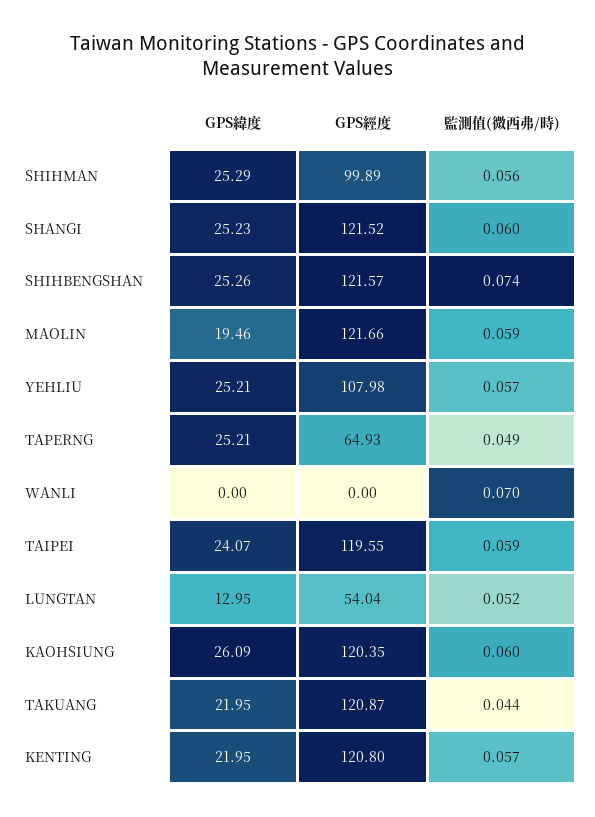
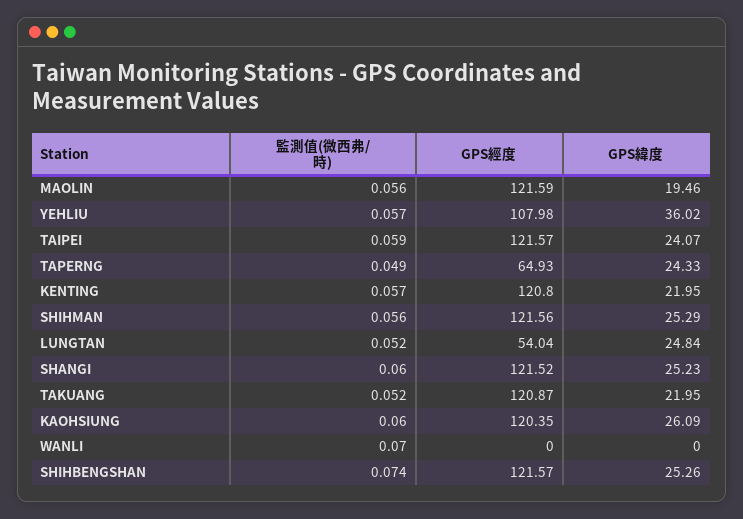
  {
    "GPS緯度": {
      "SHIHMAN": 25.29,
      "SHANGI": 25.23,
      "SHIHBENGSHAN": 25.26,
      "MAOLIN": 19.46,
-     "YEHLIU": 25.21,
+     "YEHLIU": 36.02,
-     "TAPERNG": 25.21,
+     "TAPERNG": 24.33,
      "WANLI": 0,
      "TAIPEI": 24.07,
-     "LUNGTAN": 12.95,
+     "LUNGTAN": 24.84,
      "KAOHSIUNG": 26.09,
      "TAKUANG": 21.95,
      "KENTING": 21.95
    },
    "GPS經度": {
-     "SHIHMAN": 99.89,
+     "SHIHMAN": 121.56,
      "SHANGI": 121.52,
      "SHIHBENGSHAN": 121.57,
-     "MAOLIN": 121.66,
+     "MAOLIN": 121.59,
      "YEHLIU": 107.98,
      "TAPERNG": 64.93,
      "WANLI": 0,
-     "TAIPEI": 119.55,
+     "TAIPEI": 121.57,
      "LUNGTAN": 54.04,
      "KAOHSIUNG": 120.35,
      "TAKUANG": 120.87,
      "KENTING": 120.8
    },
    "監測值(微西弗/時)": {
      "SHIHMAN": 0.056,
      "SHANGI": 0.06,
      "SHIHBENGSHAN": 0.074,
-     "MAOLIN": 0.059,
+     "MAOLIN": 0.056,
      "YEHLIU": 0.057,
      "TAPERNG": 0.049,
      "WANLI": 0.07,
      "TAIPEI": 0.059,
      "LUNGTAN": 0.052,
      "KAOHSIUNG": 0.06,
-     "TAKUANG": 0.044,
+     "TAKUANG": 0.052,
      "KENTING": 0.057
    }
  }

